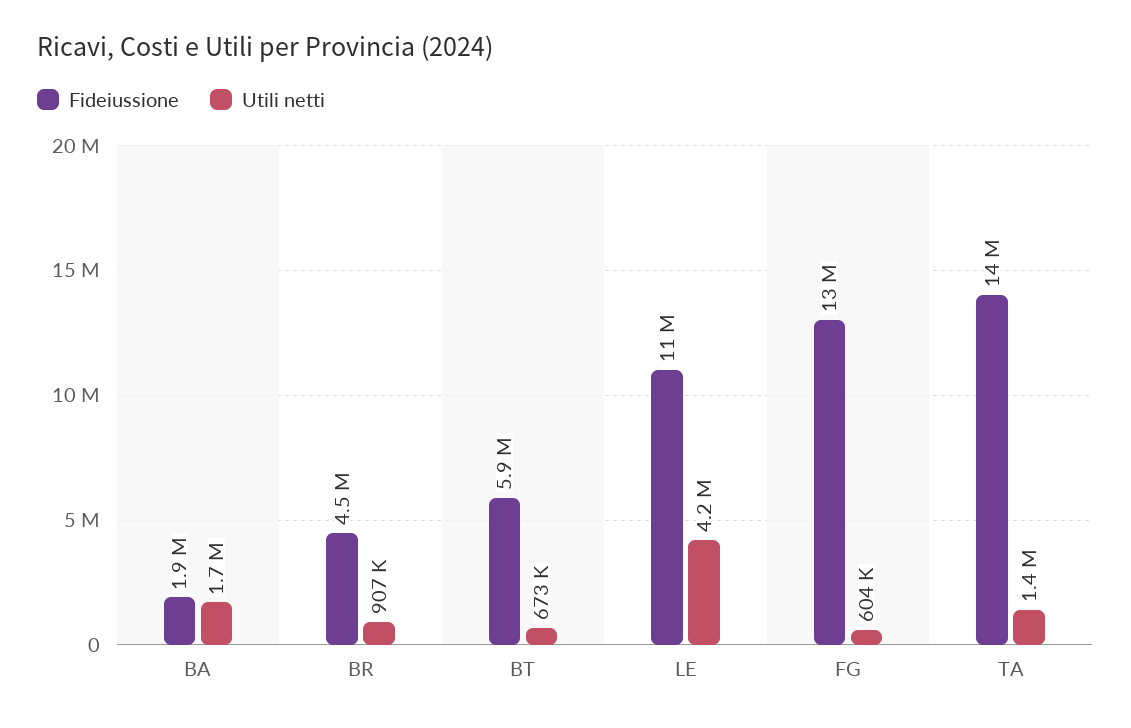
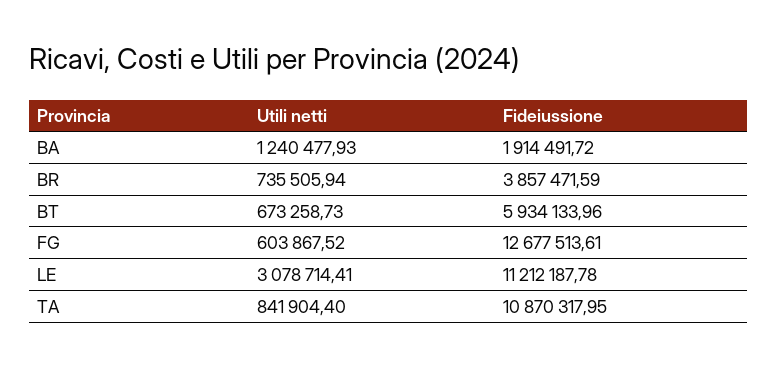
  {
    "Fideiussione": {
      "BA": 1914491.72,
-     "BR": 4500000,
+     "BR": 3857471.59,
      "BT": 5934133.96,
      "LE": 11212187.78,
      "FG": 12677513.61,
-     "TA": 14000000
+     "TA": 10870317.95
    },
    "Utili netti": {
-     "BA": 1700000,
+     "BA": 1240477.93,
-     "BR": 907000,
+     "BR": 735505.94,
      "BT": 673258.73,
-     "LE": 4200000,
+     "LE": 3078714.41,
      "FG": 603867.52,
-     "TA": 1400000
+     "TA": 841904.4
    }
  }

